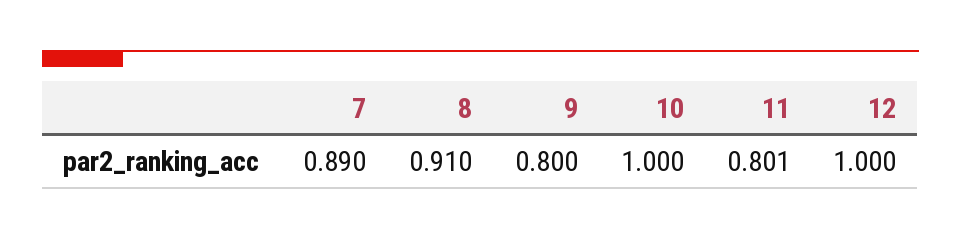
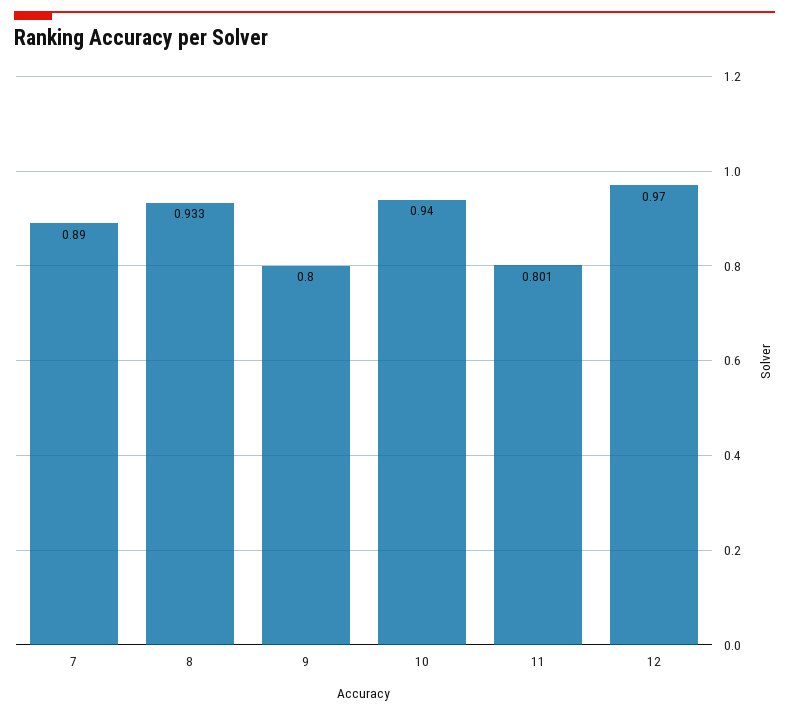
  {
    "7": 0.89,
-   "8": 0.91,
+   "8": 0.933,
    "9": 0.8,
-   "10": 1,
+   "10": 0.94,
    "11": 0.801,
-   "12": 1
+   "12": 0.97
  }

